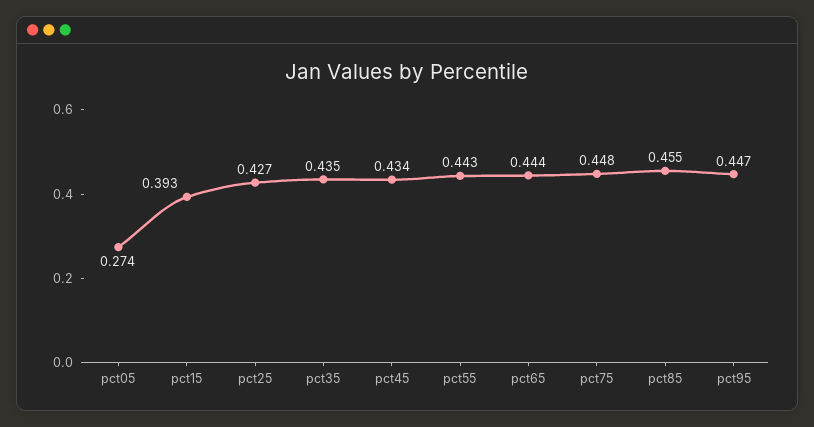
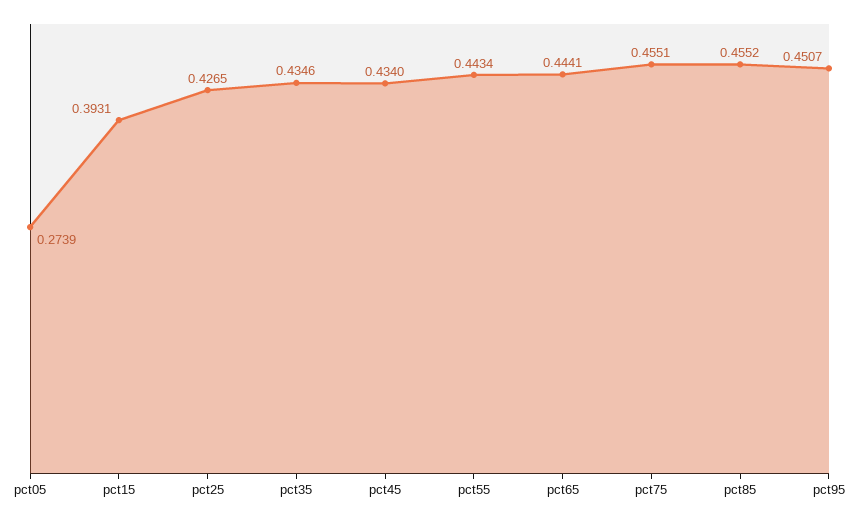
  {
    "pct05": 0.2739,
    "pct15": 0.3931,
    "pct25": 0.4265,
    "pct35": 0.4346,
    "pct45": 0.434,
    "pct55": 0.4434,
    "pct65": 0.4441,
-   "pct75": 0.448,
+   "pct75": 0.4551,
    "pct85": 0.4552,
-   "pct95": 0.447
+   "pct95": 0.4507
  }

